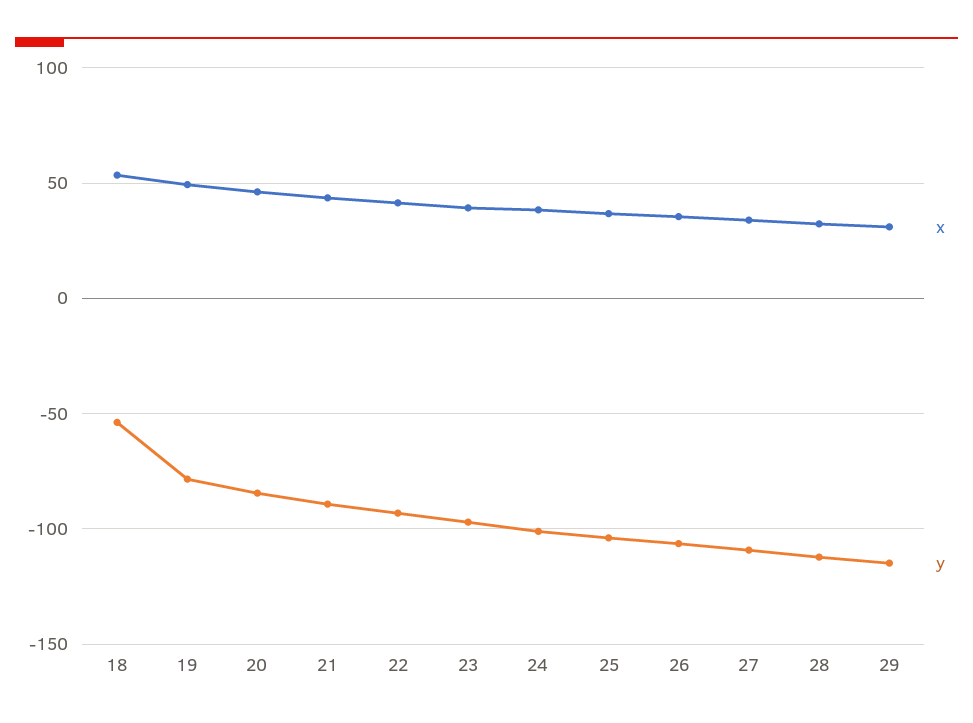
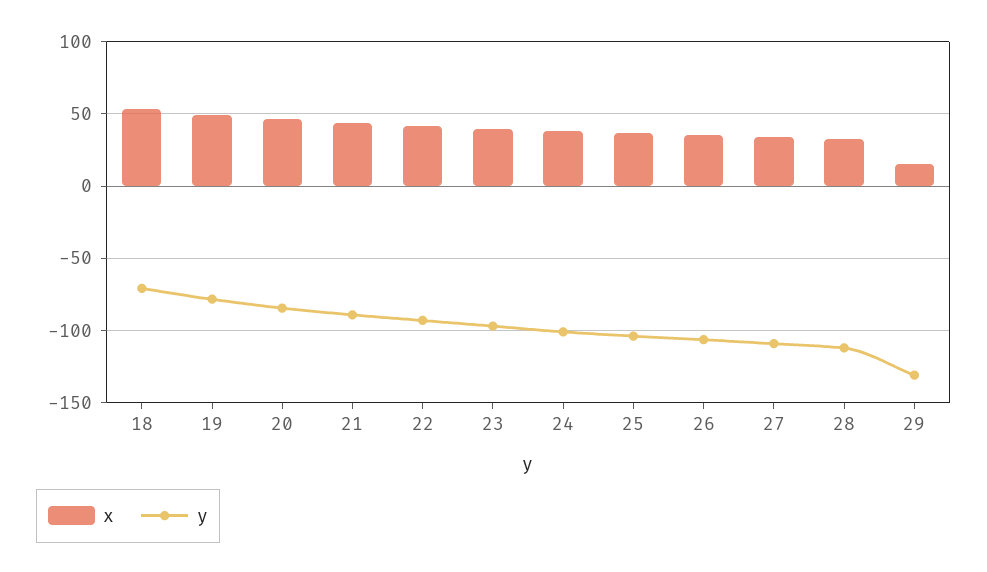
  {
    "x": {
      "18": 55,
      "19": 50,
      "20": 45,
      "21": 45,
      "22": 40,
      "23": 40,
      "24": 40,
      "25": 35,
      "26": 35,
      "27": 35,
      "28": 30,
-     "29": 30
+     "29": 15
    },
    "y": {
-     "18": -55,
+     "18": -70,
      "19": -80,
      "20": -85,
      "21": -90,
      "22": -95,
      "23": -95,
      "24": -100,
      "25": -105,
      "26": -105,
      "27": -110,
      "28": -110,
-     "29": -115
+     "29": -130
    }
  }

